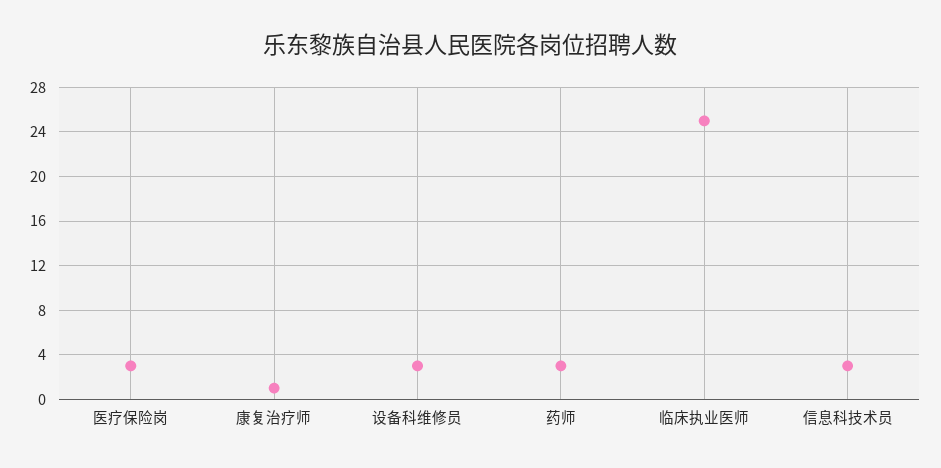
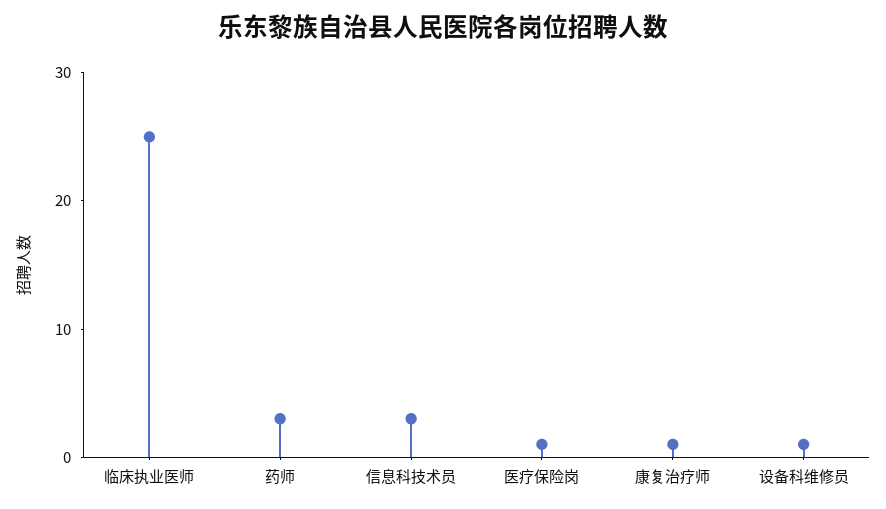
  {
-   "医疗保险岗": 3,
+   "医疗保险岗": 1,
    "康复治疗师": 1,
-   "设备科维修员": 3,
+   "设备科维修员": 1,
    "药师": 3,
    "临床执业医师": 25,
    "信息科技术员": 3
  }

